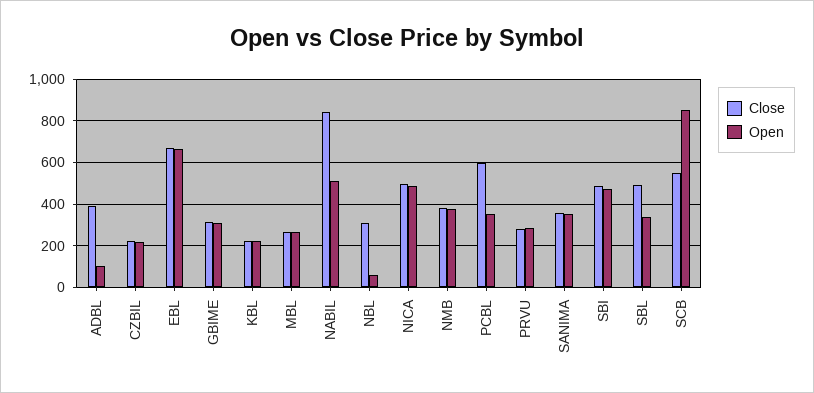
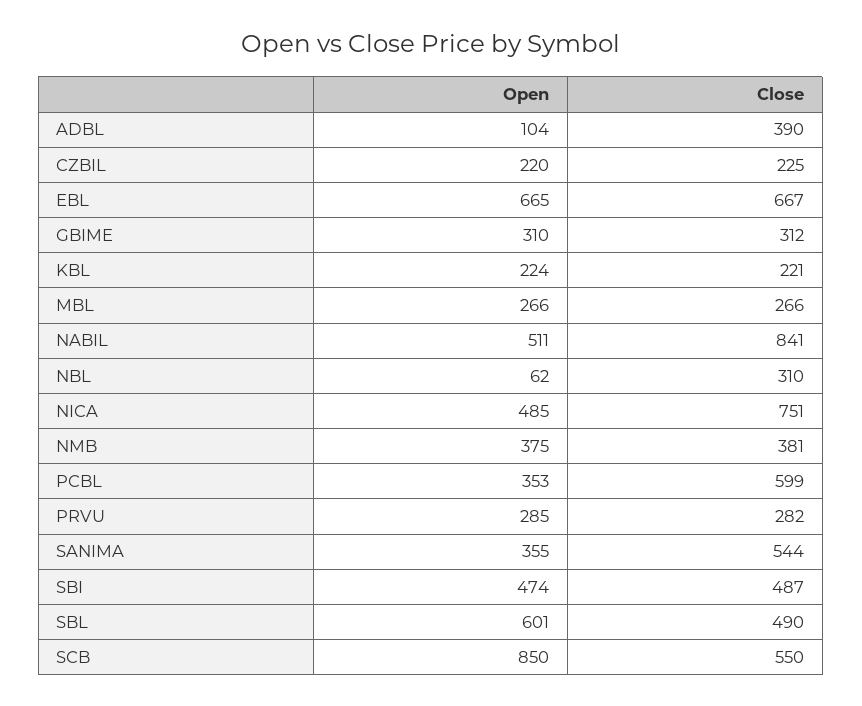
  {
    "Close": {
      "ADBL": 390,
      "CZBIL": 225,
      "EBL": 667,
      "GBIME": 312,
      "KBL": 221,
      "MBL": 266,
      "NABIL": 841,
      "NBL": 310,
-     "NICA": 500,
+     "NICA": 751,
      "NMB": 381,
      "PCBL": 599,
      "PRVU": 282,
-     "SANIMA": 350,
+     "SANIMA": 544,
      "SBI": 487,
      "SBL": 490,
      "SCB": 550
    },
    "Open": {
      "ADBL": 104,
      "CZBIL": 220,
      "EBL": 665,
      "GBIME": 310,
      "KBL": 224,
      "MBL": 266,
      "NABIL": 511,
      "NBL": 62,
      "NICA": 485,
      "NMB": 375,
      "PCBL": 353,
      "PRVU": 285,
      "SANIMA": 355,
      "SBI": 474,
-     "SBL": 350,
+     "SBL": 601,
      "SCB": 850
    }
  }

